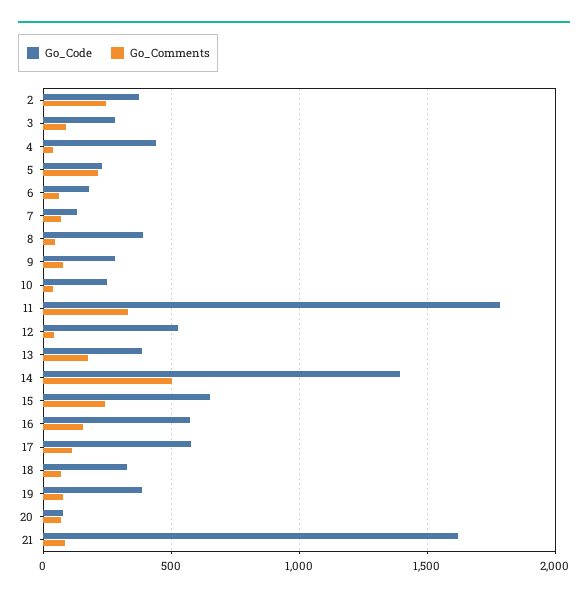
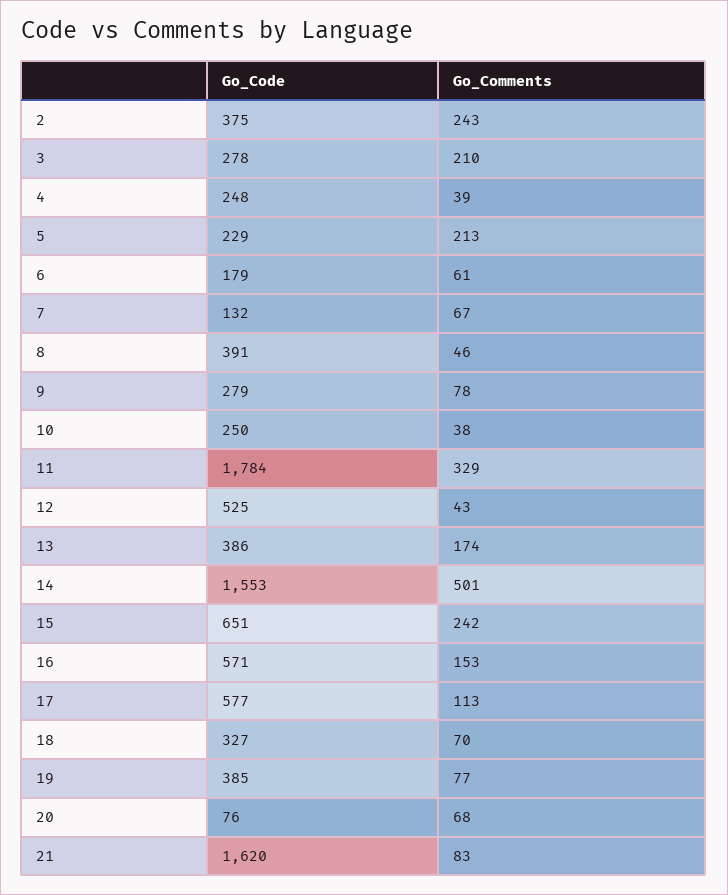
  {
    "Go_Code": {
      "2": 375,
      "3": 278,
-     "4": 450,
+     "4": 248,
      "5": 229,
      "6": 179,
      "7": 132,
      "8": 391,
      "9": 279,
      "10": 250,
      "11": 1784,
      "12": 525,
      "13": 386,
-     "14": 1400,
+     "14": 1553,
      "15": 651,
      "16": 571,
      "17": 577,
      "18": 327,
      "19": 385,
      "20": 76,
      "21": 1620
    },
    "Go_Comments": {
      "2": 243,
-     "3": 100,
+     "3": 210,
      "4": 39,
      "5": 213,
      "6": 61,
      "7": 67,
      "8": 46,
      "9": 78,
      "10": 38,
      "11": 329,
      "12": 43,
      "13": 174,
      "14": 501,
      "15": 242,
      "16": 153,
      "17": 113,
      "18": 70,
      "19": 77,
      "20": 68,
      "21": 83
    }
  }

